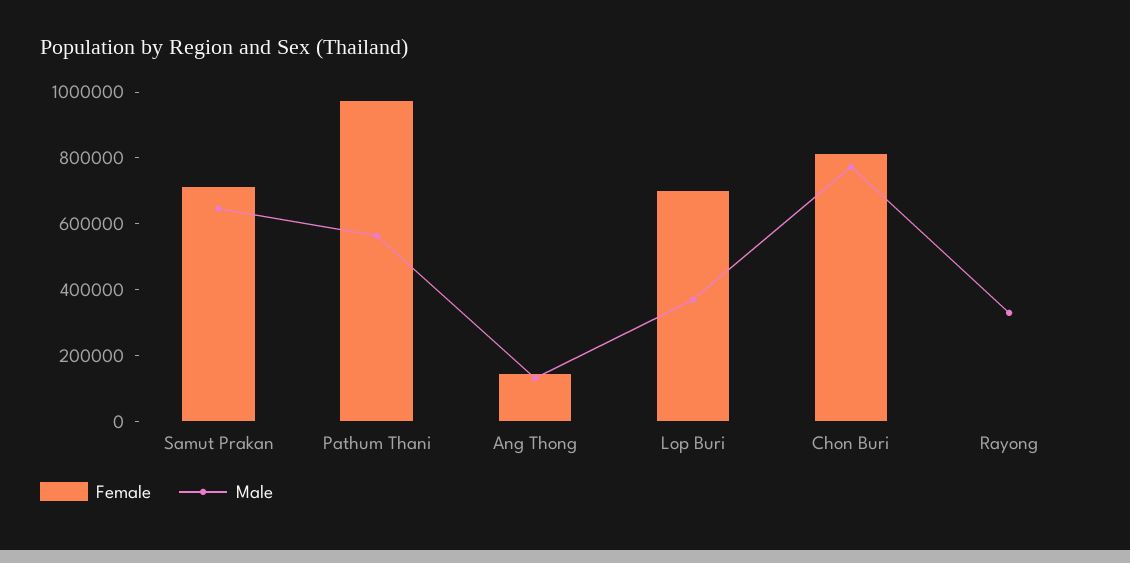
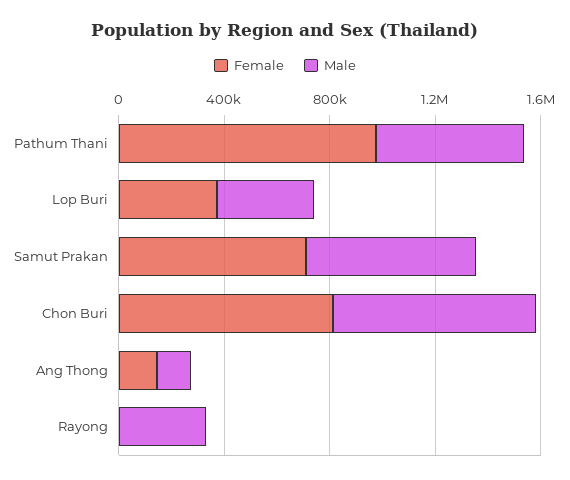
  {
    "Female": {
      "Samut Prakan": 700000,
      "Pathum Thani": 950000,
      "Ang Thong": 150000,
-     "Lop Buri": 700000,
+     "Lop Buri": 400000,
      "Chon Buri": 800000,
      "Rayong": 0
    },
    "Male": {
      "Samut Prakan": 650000,
      "Pathum Thani": 550000,
      "Ang Thong": 150000,
      "Lop Buri": 350000,
      "Chon Buri": 750000,
      "Rayong": 350000
    }
  }

